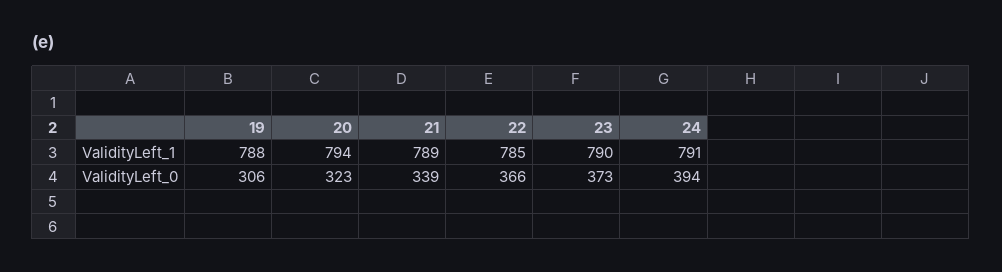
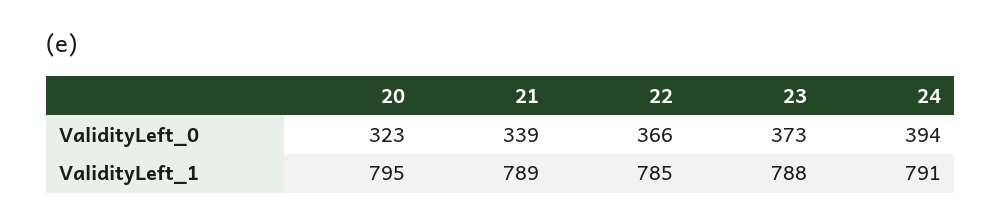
  {
-   "19": {
-     "ValidityLeft_1": 788,
-     "ValidityLeft_0": 306
-   },
    "20": {
-     "ValidityLeft_1": 794,
+     "ValidityLeft_1": 795,
      "ValidityLeft_0": 323
    },
    "21": {
      "ValidityLeft_1": 789,
      "ValidityLeft_0": 339
    },
    "22": {
      "ValidityLeft_1": 785,
      "ValidityLeft_0": 366
    },
    "23": {
-     "ValidityLeft_1": 790,
+     "ValidityLeft_1": 788,
      "ValidityLeft_0": 373
    },
    "24": {
      "ValidityLeft_1": 791,
      "ValidityLeft_0": 394
    }
  }

